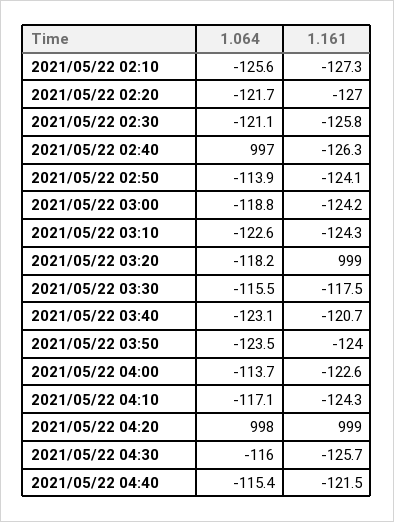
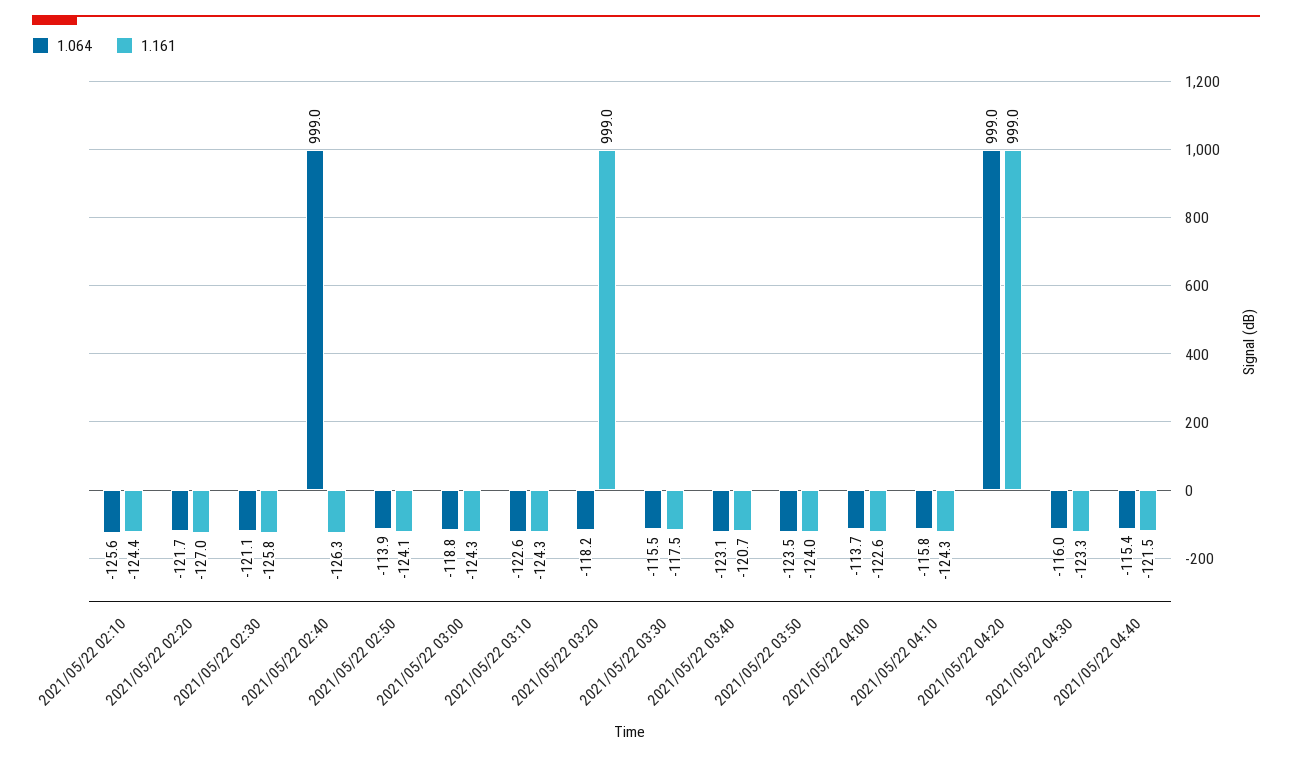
  {
    "1.064": {
      "2021/05/22 02:10": -125.6,
      "2021/05/22 02:20": -121.7,
      "2021/05/22 02:30": -121.1,
-     "2021/05/22 02:40": 997,
+     "2021/05/22 02:40": 999,
      "2021/05/22 02:50": -113.9,
      "2021/05/22 03:00": -118.8,
      "2021/05/22 03:10": -122.6,
      "2021/05/22 03:20": -118.2,
      "2021/05/22 03:30": -115.5,
      "2021/05/22 03:40": -123.1,
      "2021/05/22 03:50": -123.5,
      "2021/05/22 04:00": -113.7,
-     "2021/05/22 04:10": -117.1,
+     "2021/05/22 04:10": -115.8,
-     "2021/05/22 04:20": 998,
+     "2021/05/22 04:20": 999,
      "2021/05/22 04:30": -116,
      "2021/05/22 04:40": -115.4
    },
    "1.161": {
-     "2021/05/22 02:10": -127.3,
+     "2021/05/22 02:10": -124.4,
      "2021/05/22 02:20": -127,
      "2021/05/22 02:30": -125.8,
      "2021/05/22 02:40": -126.3,
      "2021/05/22 02:50": -124.1,
-     "2021/05/22 03:00": -124.2,
+     "2021/05/22 03:00": -124.3,
      "2021/05/22 03:10": -124.3,
      "2021/05/22 03:20": 999,
      "2021/05/22 03:30": -117.5,
      "2021/05/22 03:40": -120.7,
      "2021/05/22 03:50": -124,
      "2021/05/22 04:00": -122.6,
      "2021/05/22 04:10": -124.3,
      "2021/05/22 04:20": 999,
-     "2021/05/22 04:30": -125.7,
+     "2021/05/22 04:30": -123.3,
      "2021/05/22 04:40": -121.5
    }
  }

